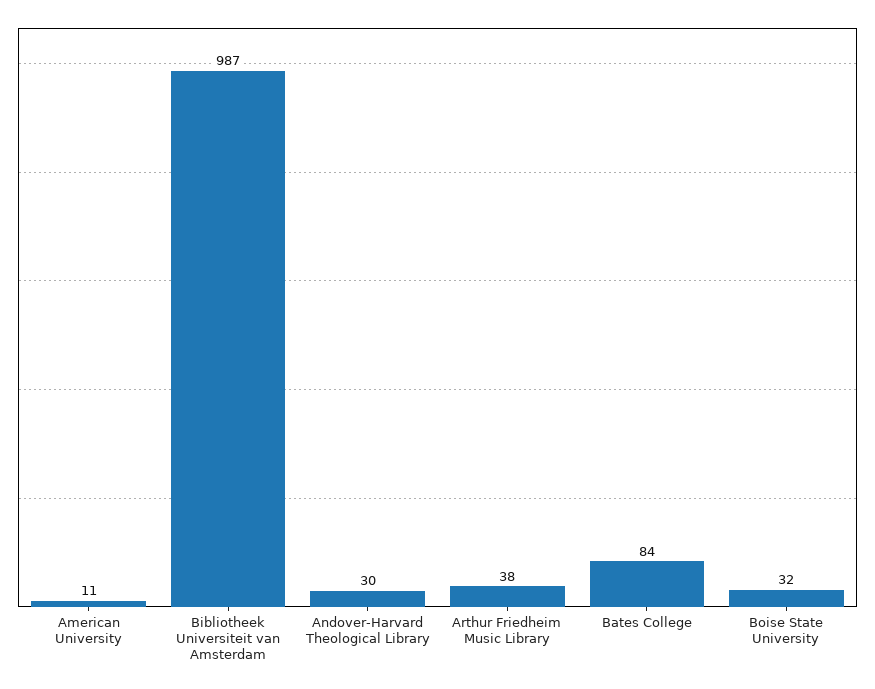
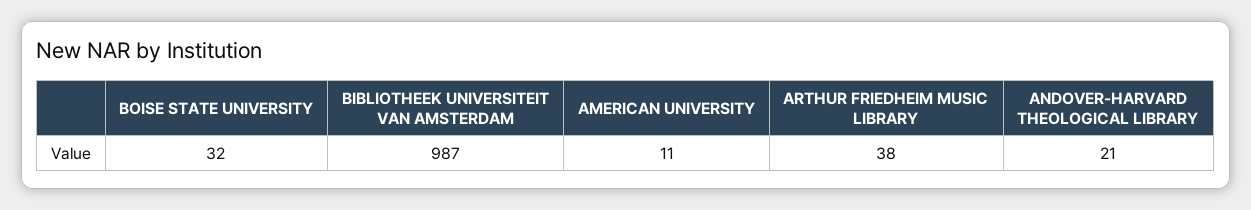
  {
    "American University": 11,
    "Bibliotheek Universiteit van Amsterdam": 987,
-   "Andover-Harvard Theological Library": 30,
+   "Andover-Harvard Theological Library": 21,
    "Arthur Friedheim Music Library": 38,
-   "Bates College": 84,
    "Boise State University": 32
  }

